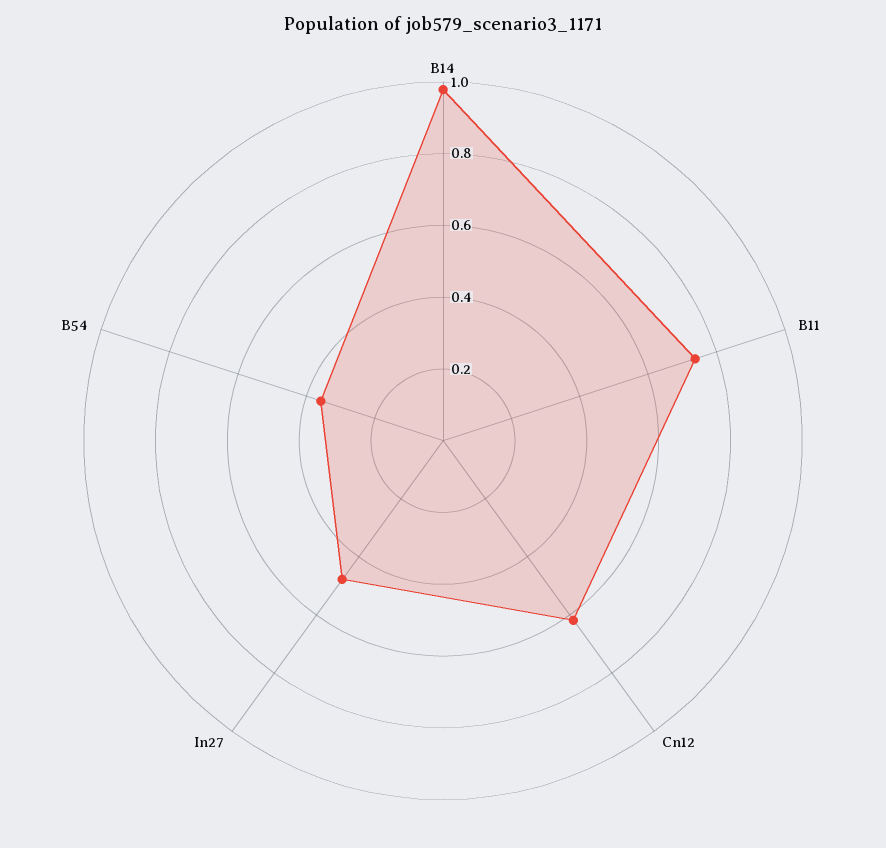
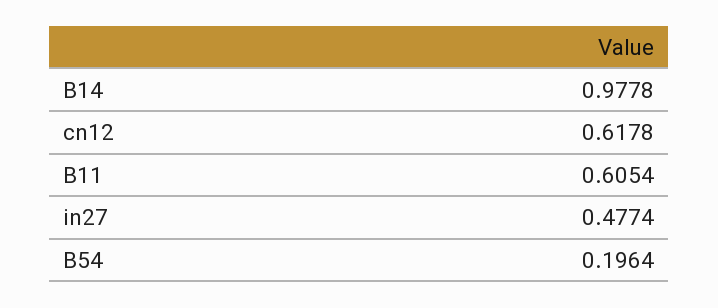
  {
    "B14": 0.9778,
-   "B11": 0.75,
+   "B11": 0.6054,
    "Cn12": 0.6178,
    "In27": 0.4774,
-   "B54": 0.35
+   "B54": 0.1964
  }

